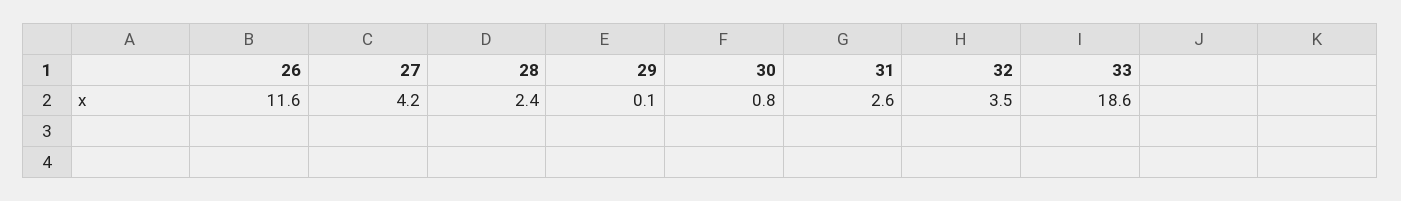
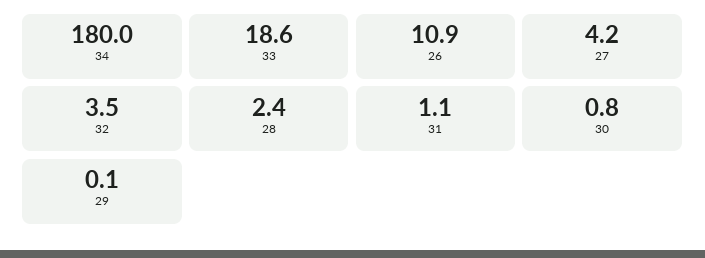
  {
-   "26": 11.6,
+   "26": 10.9,
    "27": 4.2,
    "28": 2.4,
    "29": 0.1,
    "30": 0.8,
-   "31": 2.6,
+   "31": 1.1,
    "32": 3.5,
-   "33": 18.6
+   "33": 18.6,
+   "34": 180
  }

